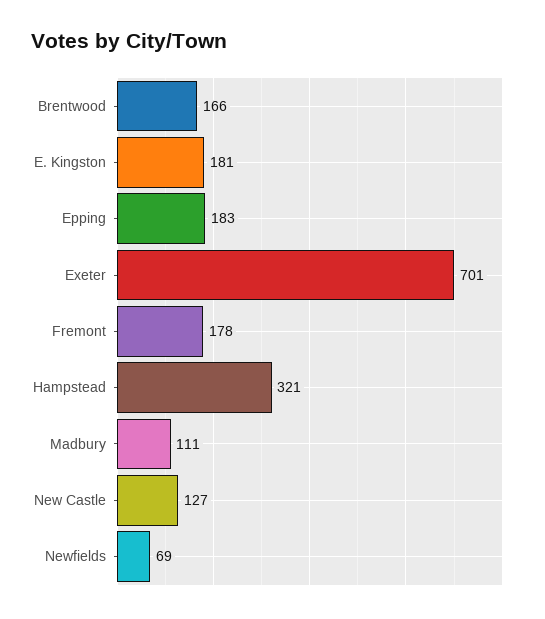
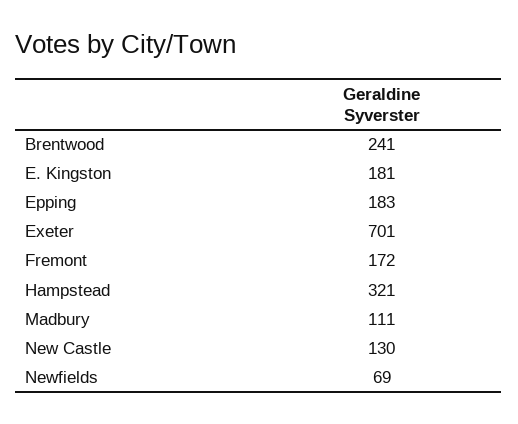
  {
-   "Brentwood": 166,
+   "Brentwood": 241,
    "E. Kingston": 181,
    "Epping": 183,
    "Exeter": 701,
-   "Fremont": 178,
+   "Fremont": 172,
    "Hampstead": 321,
    "Madbury": 111,
-   "New Castle": 127,
+   "New Castle": 130,
    "Newfields": 69
  }

